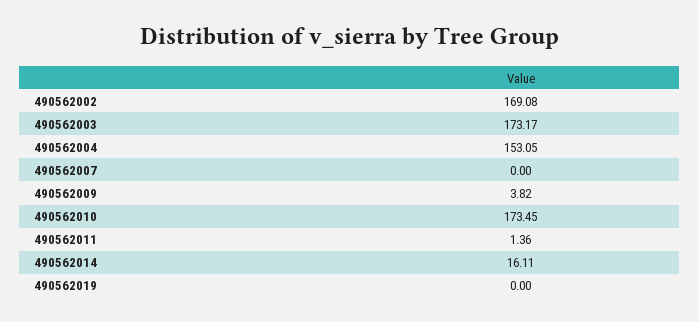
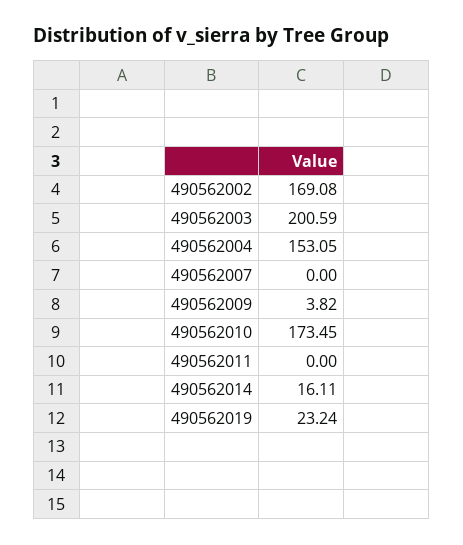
  {
    "490562002": 169.08,
-   "490562003": 173.17,
+   "490562003": 200.59,
    "490562004": 153.05,
    "490562007": 0,
    "490562009": 3.82,
    "490562010": 173.45,
-   "490562011": 1.36,
+   "490562011": 0,
    "490562014": 16.11,
-   "490562019": 0
+   "490562019": 23.24
  }

